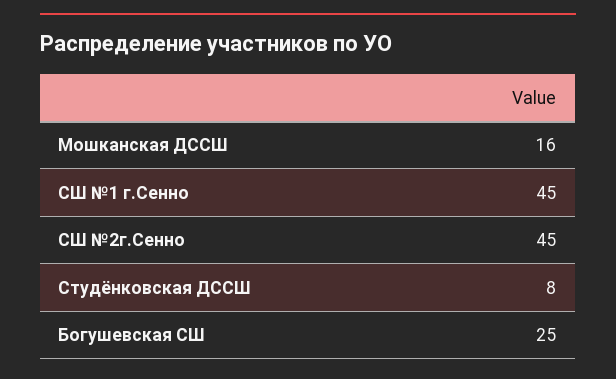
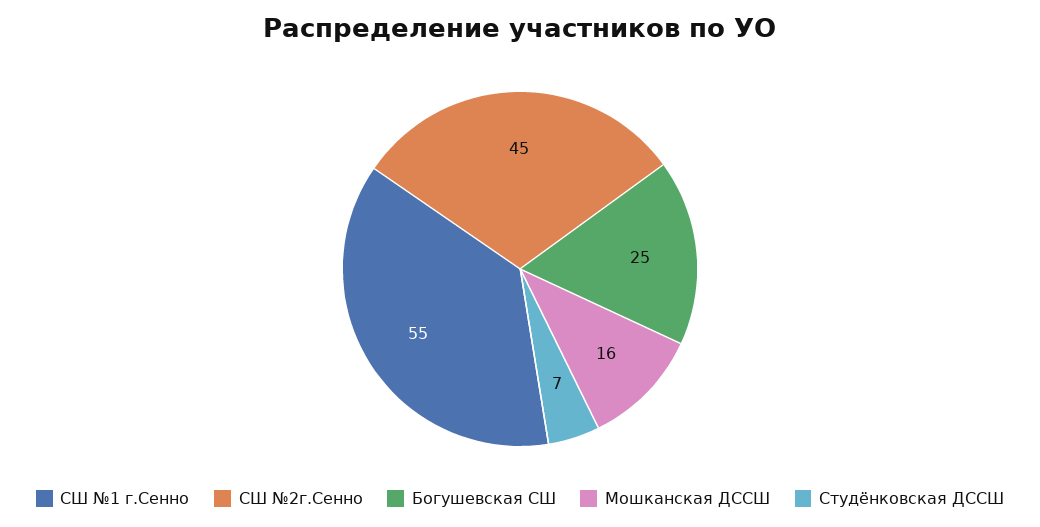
  {
    "Мошканская ДССШ": 16,
-   "СШ №1 г.Сенно": 45,
+   "СШ №1 г.Сенно": 55,
    "СШ №2г.Сенно": 45,
-   "Студёнковская ДССШ": 8,
+   "Студёнковская ДССШ": 7,
    "Богушевская СШ": 25
  }

